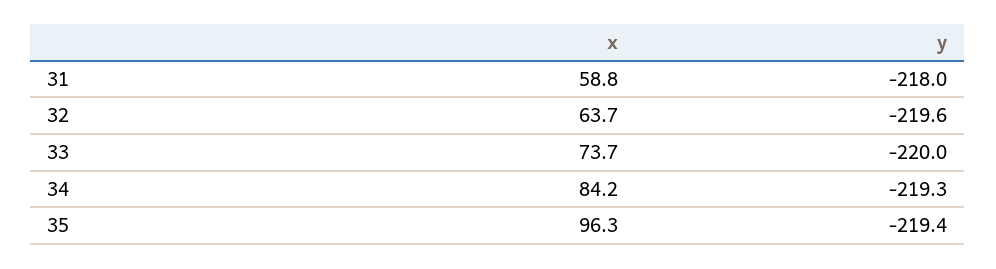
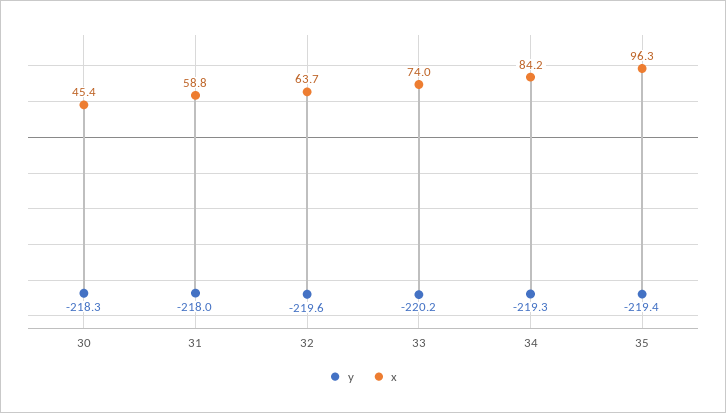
  {
    "x": {
      "31": 58.8,
      "32": 63.7,
-     "33": 73.7,
+     "33": 74,
      "34": 84.2,
-     "35": 96.3
+     "35": 96.3,
+     "30": 45.4
    },
    "y": {
      "31": -218,
      "32": -219.6,
-     "33": -220,
+     "33": -220.2,
      "34": -219.3,
-     "35": -219.4
+     "35": -219.4,
+     "30": -218.3
    }
  }

